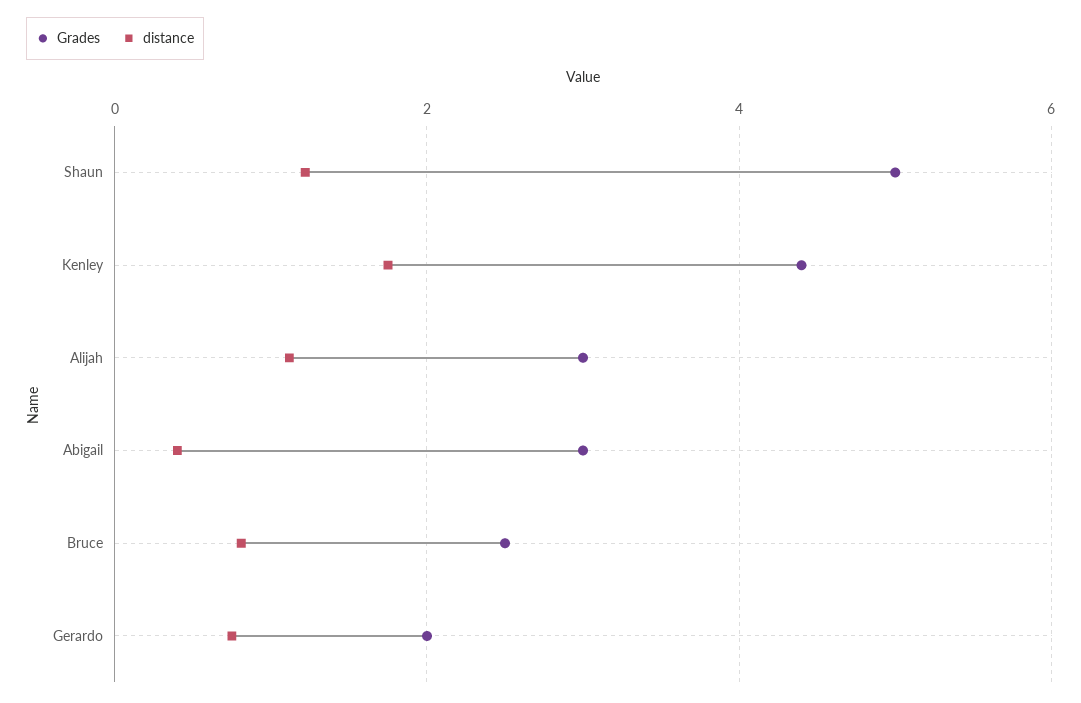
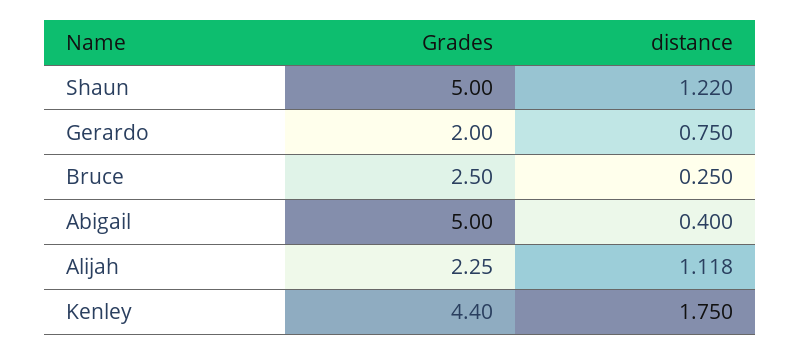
  {
    "Grades": {
      "Shaun": 5,
      "Kenley": 4.4,
-     "Alijah": 3,
+     "Alijah": 2.25,
-     "Abigail": 3,
+     "Abigail": 5,
      "Bruce": 2.5,
      "Gerardo": 2
    },
    "distance": {
      "Shaun": 1.22,
      "Kenley": 1.75,
      "Alijah": 1.118,
      "Abigail": 0.4,
-     "Bruce": 0.8,
+     "Bruce": 0.25,
      "Gerardo": 0.75
    }
  }

